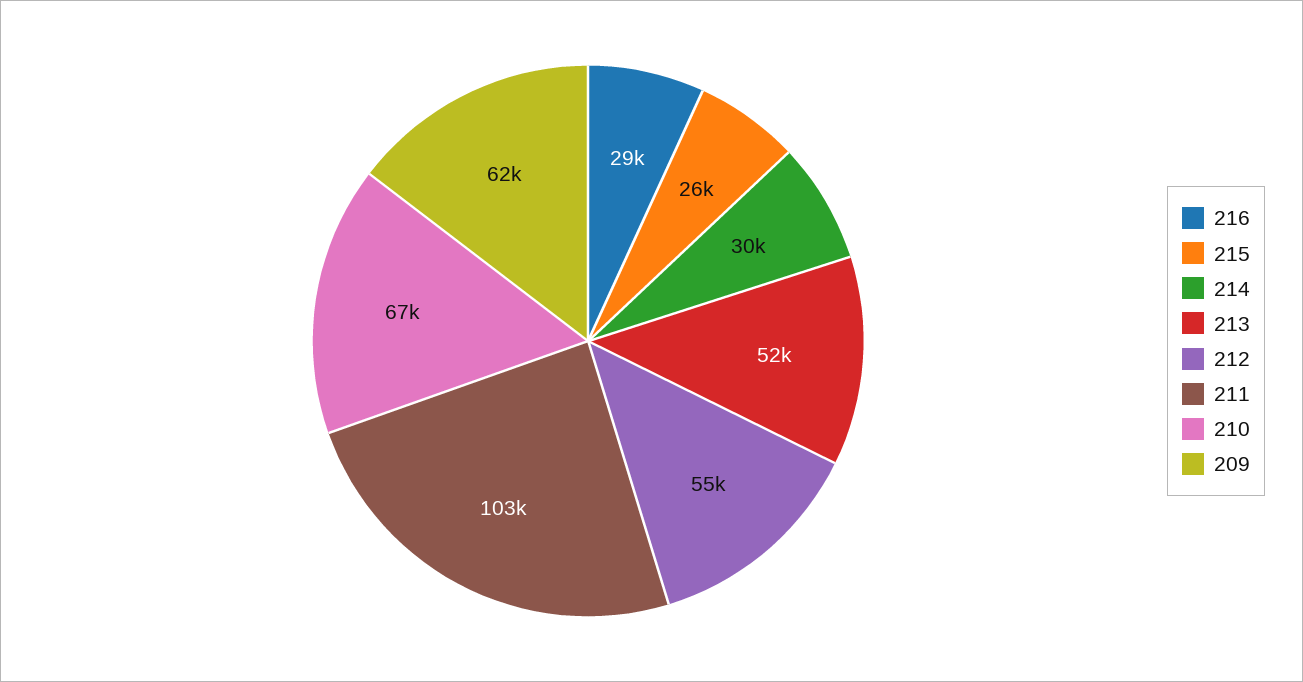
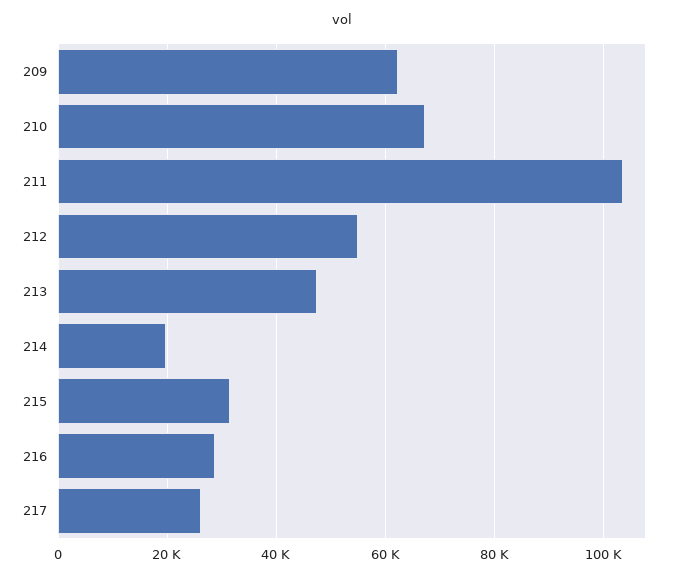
  {
    "216": 29000,
-   "215": 26000,
+   "215": 32000,
-   "214": 30000,
+   "214": 20000,
-   "213": 52000,
+   "213": 48000,
    "212": 55000,
    "211": 103000,
    "210": 67000,
-   "209": 62000
+   "209": 62000,
+   "217": 26000
  }

